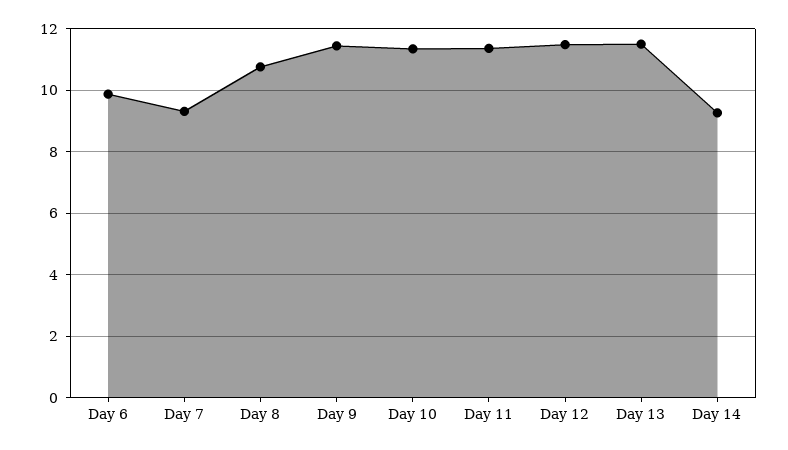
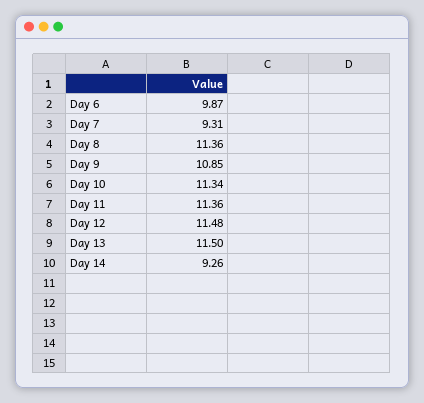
  {
    "Day 6": 9.87,
    "Day 7": 9.31,
-   "Day 8": 10.8,
+   "Day 8": 11.36,
-   "Day 9": 11.4,
+   "Day 9": 10.85,
    "Day 10": 11.34,
    "Day 11": 11.36,
    "Day 12": 11.48,
    "Day 13": 11.5,
    "Day 14": 9.26
  }

